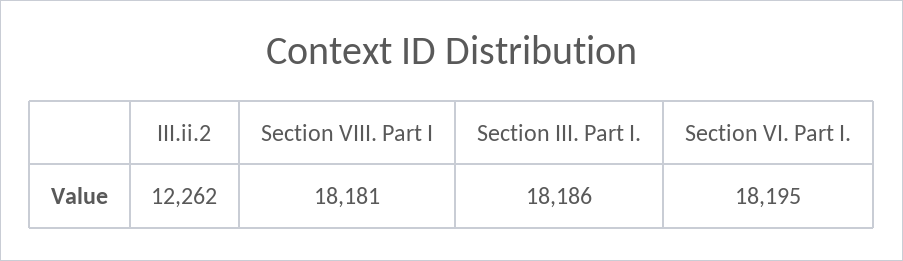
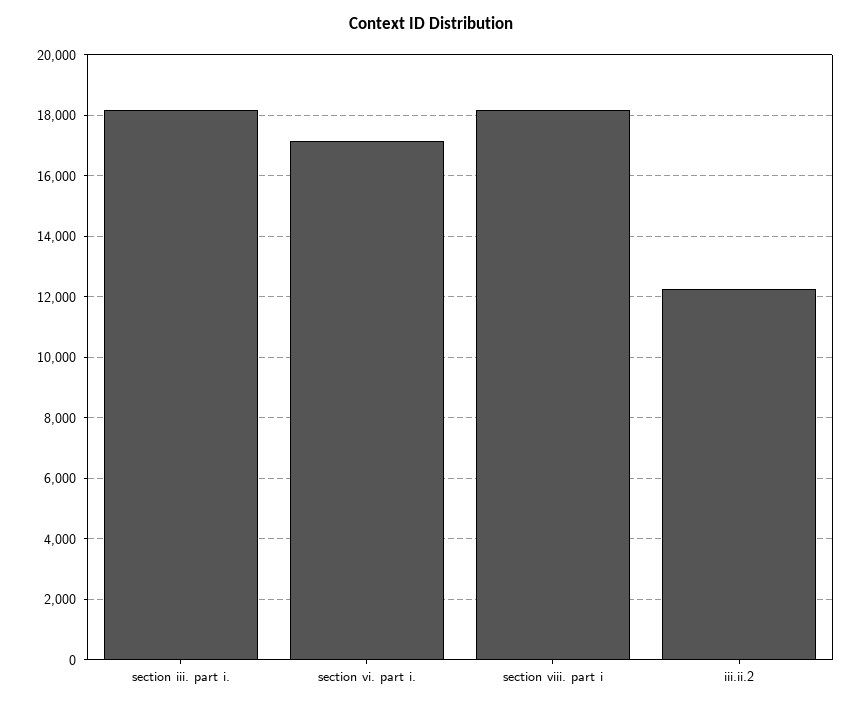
  {
    "III.ii.2": 12262,
    "Section VIII. Part I": 18181,
    "Section III. Part I.": 18186,
-   "Section VI. Part I.": 18195
+   "Section VI. Part I.": 17200
  }

